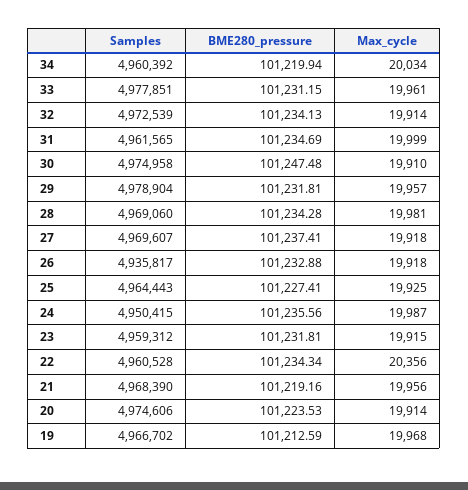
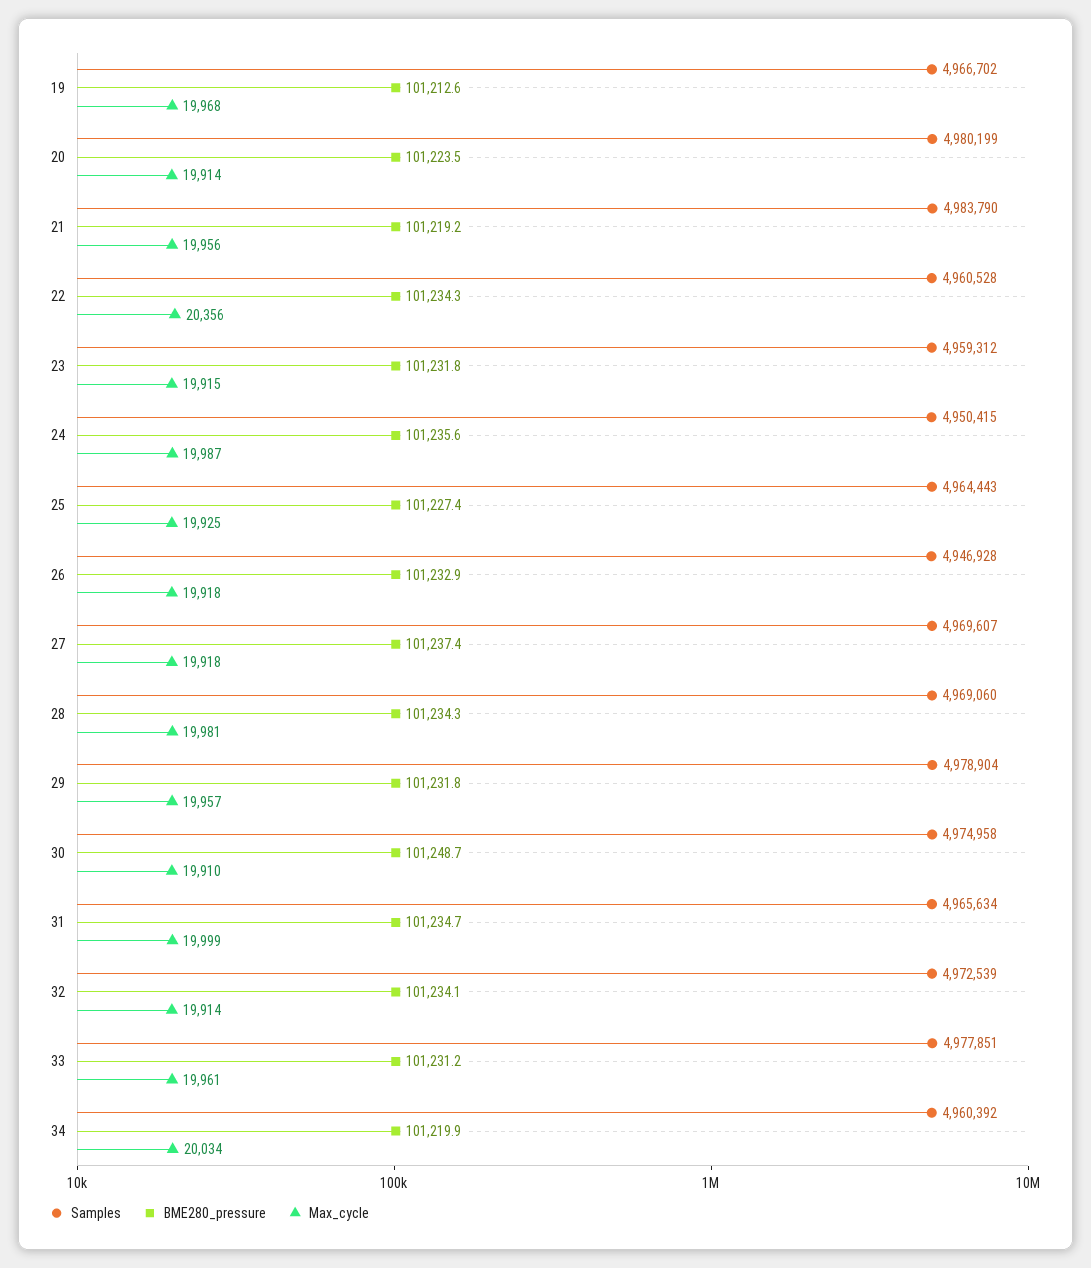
  {
    "Samples": {
      "34": 4960392,
      "33": 4977851,
      "32": 4972539,
-     "31": 4961565,
+     "31": 4965634,
      "30": 4974958,
      "29": 4978904,
      "28": 4969060,
      "27": 4969607,
-     "26": 4935817,
+     "26": 4946928,
      "25": 4964443,
      "24": 4950415,
      "23": 4959312,
      "22": 4960528,
-     "21": 4968390,
+     "21": 4983790,
-     "20": 4974606,
+     "20": 4980199,
      "19": 4966702
    },
    "BME280_pressure": {
      "34": 101219.94,
      "33": 101231.15,
      "32": 101234.13,
      "31": 101234.69,
-     "30": 101247.48,
+     "30": 101248.7,
      "29": 101231.81,
      "28": 101234.28,
      "27": 101237.41,
      "26": 101232.88,
      "25": 101227.41,
      "24": 101235.56,
      "23": 101231.81,
      "22": 101234.34,
      "21": 101219.16,
      "20": 101223.53,
      "19": 101212.59
    },
    "Max_cycle": {
      "34": 20034,
      "33": 19961,
      "32": 19914,
      "31": 19999,
      "30": 19910,
      "29": 19957,
      "28": 19981,
      "27": 19918,
      "26": 19918,
      "25": 19925,
      "24": 19987,
      "23": 19915,
      "22": 20356,
      "21": 19956,
      "20": 19914,
      "19": 19968
    }
  }

